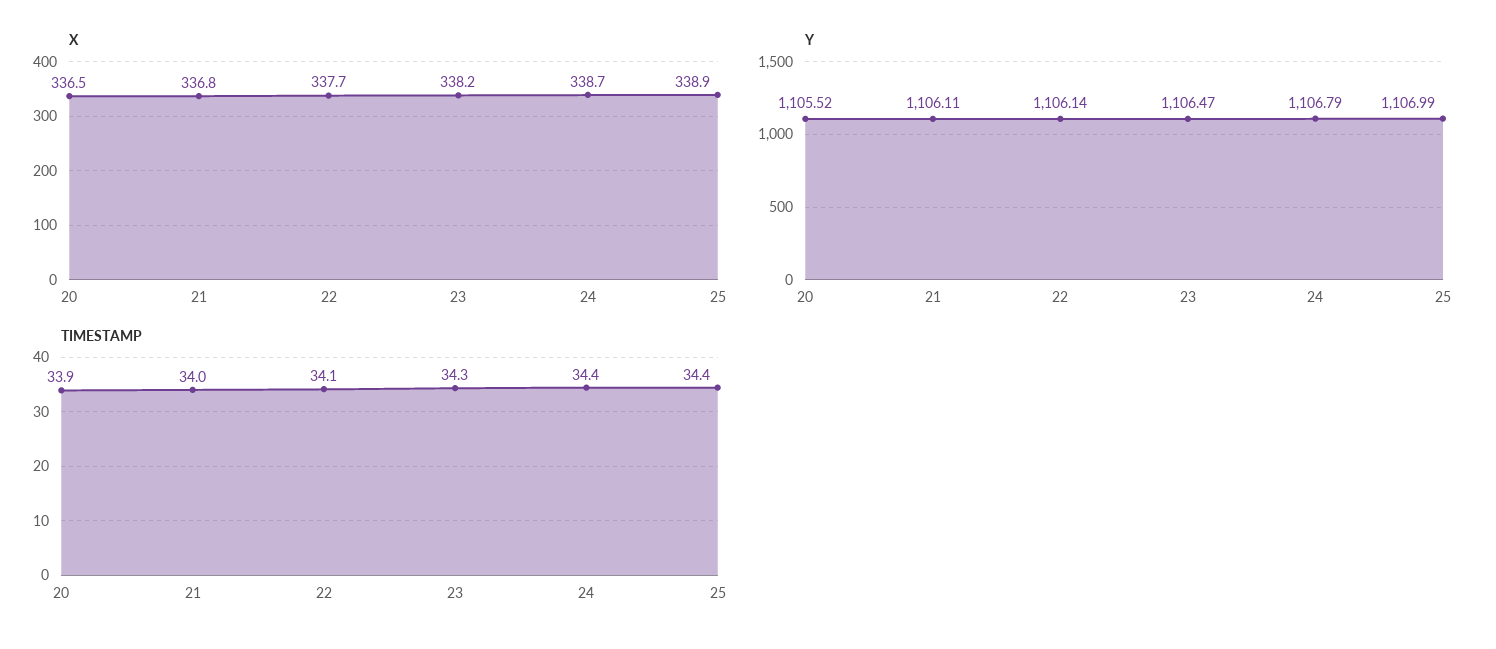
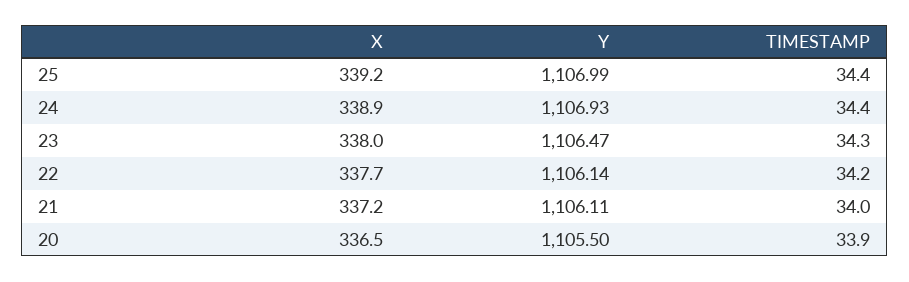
  {
    "X": {
      "20": 336.5,
-     "21": 336.8,
+     "21": 337.2,
      "22": 337.7,
-     "23": 338.2,
+     "23": 338,
-     "24": 338.7,
+     "24": 338.9,
-     "25": 338.9
+     "25": 339.2
    },
    "Y": {
-     "20": 1105.52,
+     "20": 1105.5,
      "21": 1106.11,
      "22": 1106.14,
      "23": 1106.47,
-     "24": 1106.79,
+     "24": 1106.93,
      "25": 1106.99
    },
    "TIMESTAMP": {
      "20": 33.9,
      "21": 34,
-     "22": 34.1,
+     "22": 34.2,
      "23": 34.3,
      "24": 34.4,
      "25": 34.4
    }
  }

